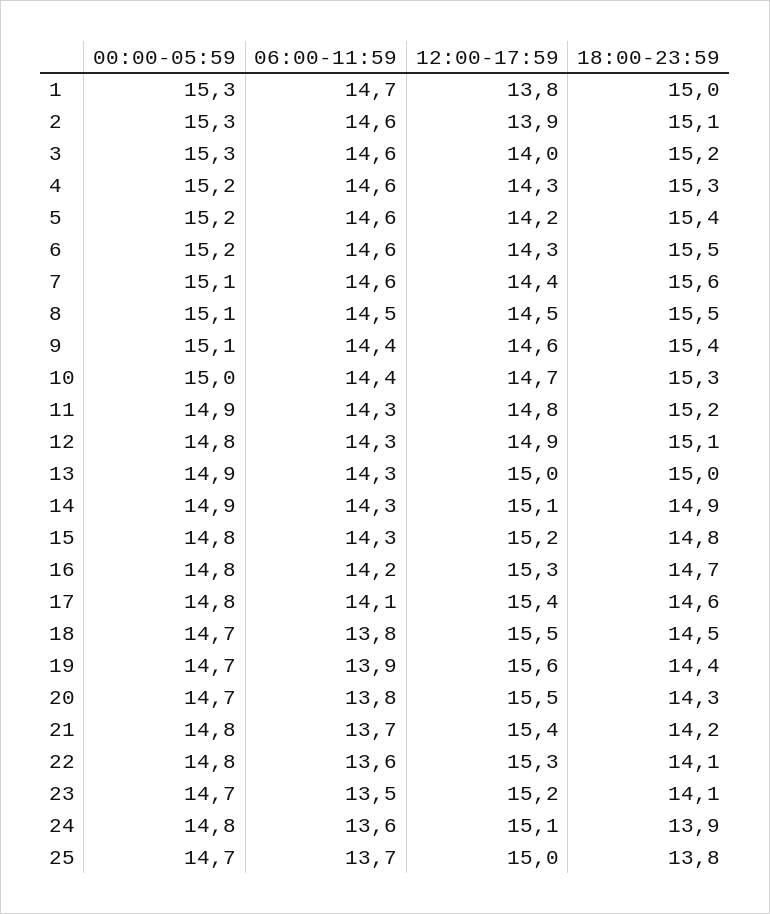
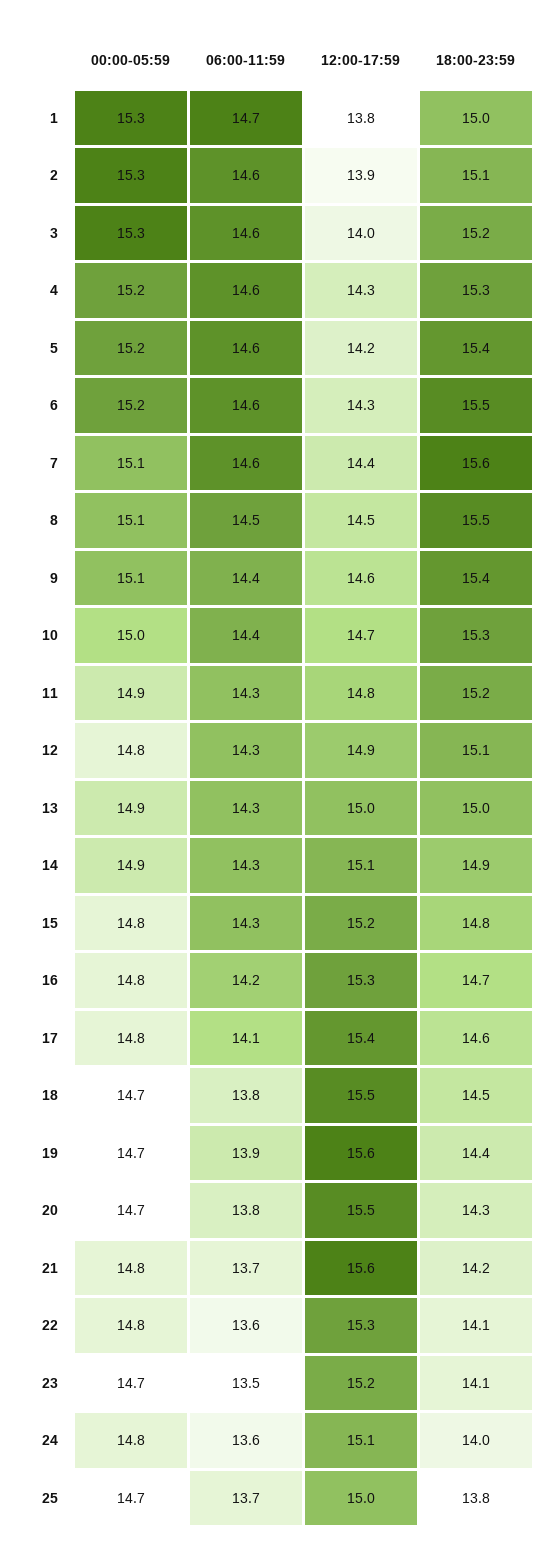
  {
    "00:00-05:59": {
      "1": 15.3,
      "2": 15.3,
      "3": 15.3,
      "4": 15.2,
      "5": 15.2,
      "6": 15.2,
      "7": 15.1,
      "8": 15.1,
      "9": 15.1,
      "10": 15,
      "11": 14.9,
      "12": 14.8,
      "13": 14.9,
      "14": 14.9,
      "15": 14.8,
      "16": 14.8,
      "17": 14.8,
      "18": 14.7,
      "19": 14.7,
      "20": 14.7,
      "21": 14.8,
      "22": 14.8,
      "23": 14.7,
      "24": 14.8,
      "25": 14.7
    },
    "06:00-11:59": {
      "1": 14.7,
      "2": 14.6,
      "3": 14.6,
      "4": 14.6,
      "5": 14.6,
      "6": 14.6,
      "7": 14.6,
      "8": 14.5,
      "9": 14.4,
      "10": 14.4,
      "11": 14.3,
      "12": 14.3,
      "13": 14.3,
      "14": 14.3,
      "15": 14.3,
      "16": 14.2,
      "17": 14.1,
      "18": 13.8,
      "19": 13.9,
      "20": 13.8,
      "21": 13.7,
      "22": 13.6,
      "23": 13.5,
      "24": 13.6,
      "25": 13.7
    },
    "12:00-17:59": {
      "1": 13.8,
      "2": 13.9,
      "3": 14,
      "4": 14.3,
      "5": 14.2,
      "6": 14.3,
      "7": 14.4,
      "8": 14.5,
      "9": 14.6,
      "10": 14.7,
      "11": 14.8,
      "12": 14.9,
      "13": 15,
      "14": 15.1,
      "15": 15.2,
      "16": 15.3,
      "17": 15.4,
      "18": 15.5,
      "19": 15.6,
      "20": 15.5,
-     "21": 15.4,
+     "21": 15.6,
      "22": 15.3,
      "23": 15.2,
      "24": 15.1,
      "25": 15
    },
    "18:00-23:59": {
      "1": 15,
      "2": 15.1,
      "3": 15.2,
      "4": 15.3,
      "5": 15.4,
      "6": 15.5,
      "7": 15.6,
      "8": 15.5,
      "9": 15.4,
      "10": 15.3,
      "11": 15.2,
      "12": 15.1,
      "13": 15,
      "14": 14.9,
      "15": 14.8,
      "16": 14.7,
      "17": 14.6,
      "18": 14.5,
      "19": 14.4,
      "20": 14.3,
      "21": 14.2,
      "22": 14.1,
      "23": 14.1,
-     "24": 13.9,
+     "24": 14,
      "25": 13.8
    }
  }

